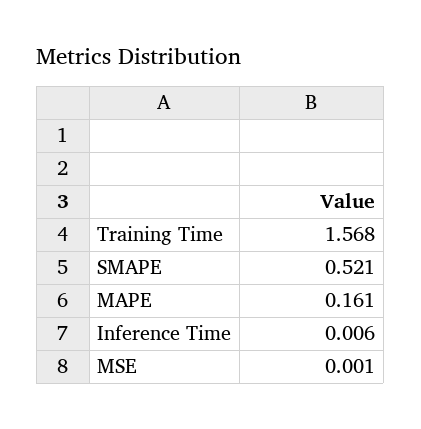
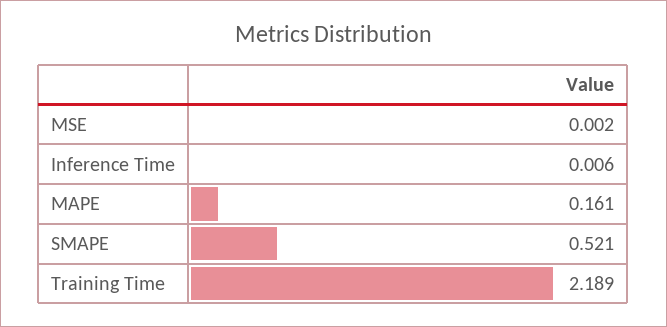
  {
-   "Training Time": 1.568,
+   "Training Time": 2.189,
    "SMAPE": 0.521,
    "MAPE": 0.161,
    "Inference Time": 0.006,
-   "MSE": 0.001
+   "MSE": 0.002
  }

